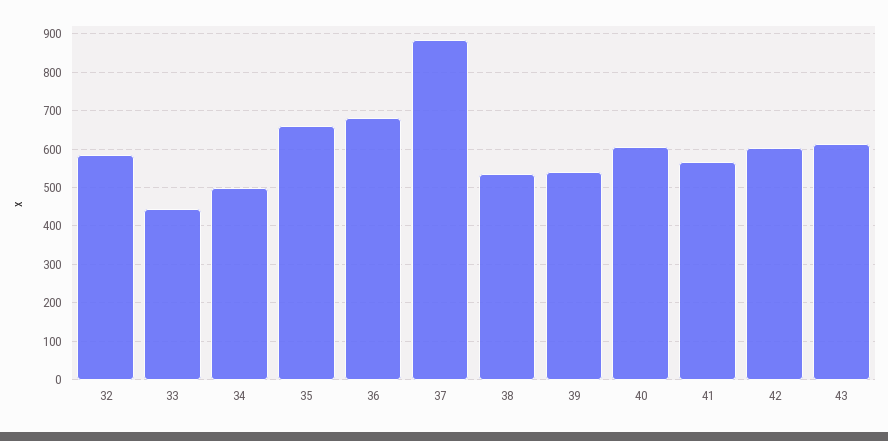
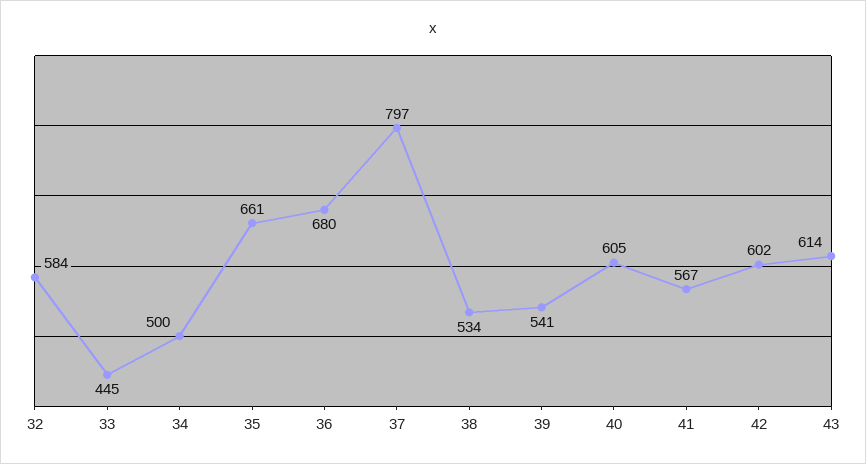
  {
    "32": 584,
    "33": 445,
    "34": 500,
    "35": 661,
    "36": 680,
-   "37": 880,
+   "37": 797,
    "38": 534,
    "39": 541,
    "40": 605,
    "41": 567,
    "42": 602,
    "43": 614
  }

